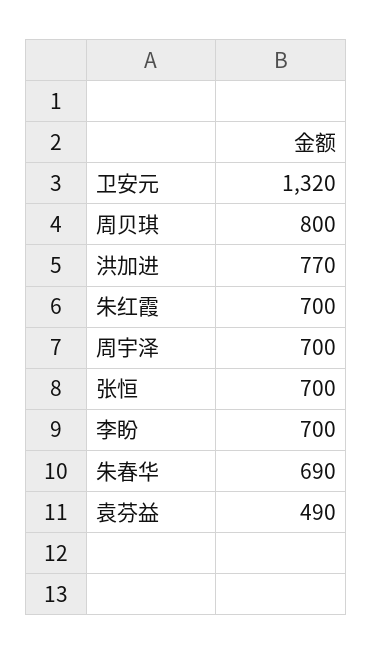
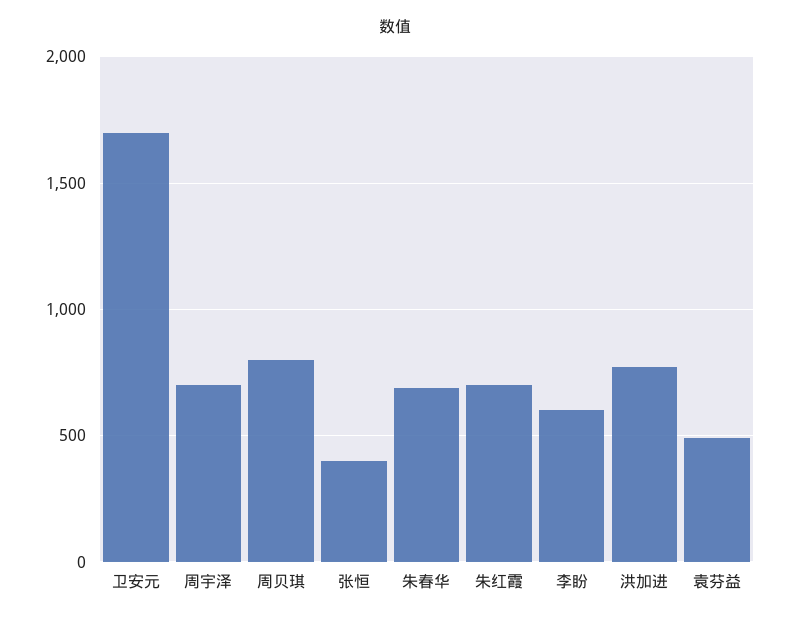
  {
-   "卫安元": 1320,
+   "卫安元": 1700,
    "周贝琪": 800,
    "洪加进": 770,
    "朱红霞": 700,
    "周宇泽": 700,
-   "张恒": 700,
+   "张恒": 400,
-   "李盼": 700,
+   "李盼": 600,
    "朱春华": 690,
    "袁芬益": 490
  }

